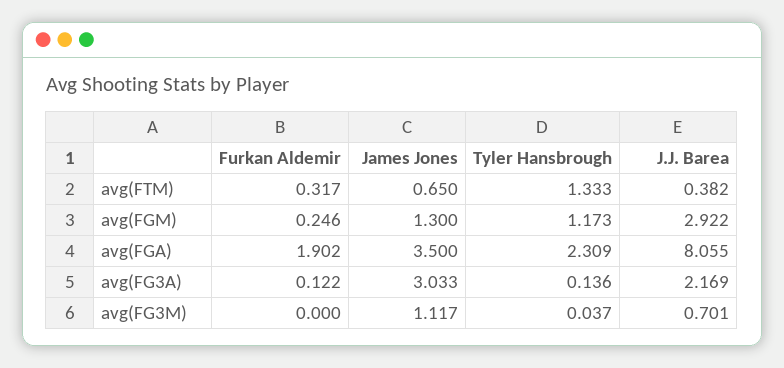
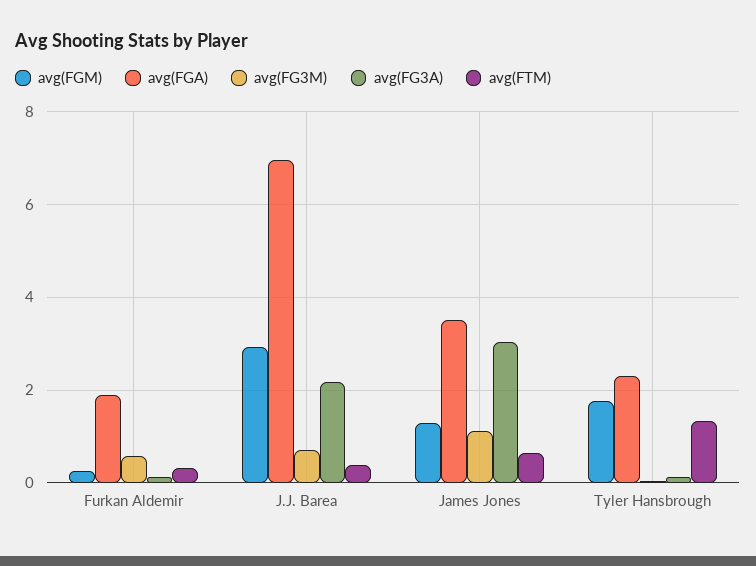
  {
    "avg(FTM)": {
      "Furkan Aldemir": 0.317,
      "James Jones": 0.65,
      "Tyler Hansbrough": 1.333,
      "J.J. Barea": 0.382
    },
    "avg(FGM)": {
      "Furkan Aldemir": 0.246,
      "James Jones": 1.3,
-     "Tyler Hansbrough": 1.173,
+     "Tyler Hansbrough": 1.8,
      "J.J. Barea": 2.922
    },
    "avg(FGA)": {
      "Furkan Aldemir": 1.902,
      "James Jones": 3.5,
      "Tyler Hansbrough": 2.309,
-     "J.J. Barea": 8.055
+     "J.J. Barea": 7
    },
    "avg(FG3A)": {
      "Furkan Aldemir": 0.122,
      "James Jones": 3.033,
      "Tyler Hansbrough": 0.136,
      "J.J. Barea": 2.169
    },
    "avg(FG3M)": {
-     "Furkan Aldemir": 0,
+     "Furkan Aldemir": 0.6,
      "James Jones": 1.117,
      "Tyler Hansbrough": 0.037,
      "J.J. Barea": 0.701
    }
  }

